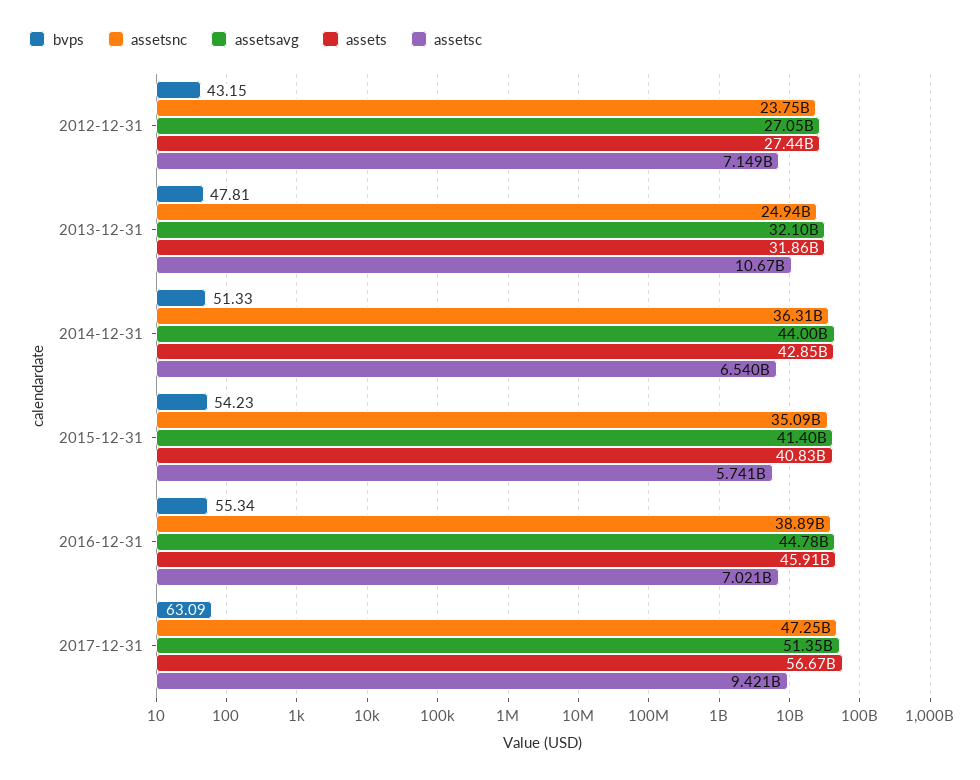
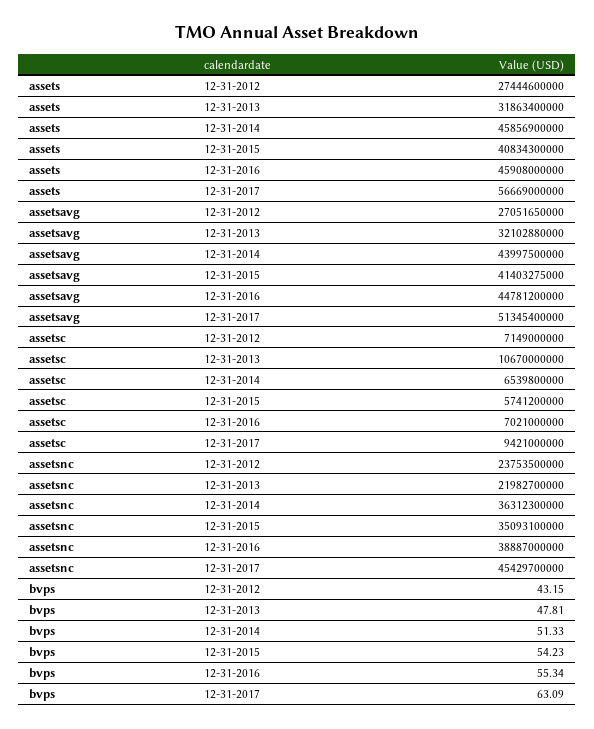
  {
    "bvps": {
      "2012-12-31": 43.15,
      "2013-12-31": 47.81,
      "2014-12-31": 51.33,
      "2015-12-31": 54.23,
      "2016-12-31": 55.34,
      "2017-12-31": 63.09
    },
    "assetsnc": {
      "2012-12-31": 23753500000,
-     "2013-12-31": 24940000000,
+     "2013-12-31": 21982700000,
      "2014-12-31": 36312300000,
      "2015-12-31": 35093100000,
      "2016-12-31": 38887000000,
-     "2017-12-31": 47250000000
+     "2017-12-31": 45429700000
    },
    "assetsavg": {
      "2012-12-31": 27051650000,
      "2013-12-31": 32102880000,
      "2014-12-31": 43997500000,
      "2015-12-31": 41403275000,
      "2016-12-31": 44781200000,
      "2017-12-31": 51345400000
    },
    "assets": {
      "2012-12-31": 27444600000,
      "2013-12-31": 31863400000,
-     "2014-12-31": 42850000000,
+     "2014-12-31": 45856900000,
      "2015-12-31": 40834300000,
      "2016-12-31": 45908000000,
      "2017-12-31": 56669000000
    },
    "assetsc": {
      "2012-12-31": 7149000000,
      "2013-12-31": 10670000000,
      "2014-12-31": 6539800000,
      "2015-12-31": 5741200000,
      "2016-12-31": 7021000000,
      "2017-12-31": 9421000000
    }
  }

